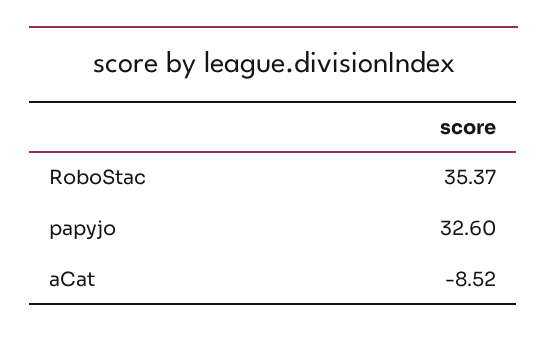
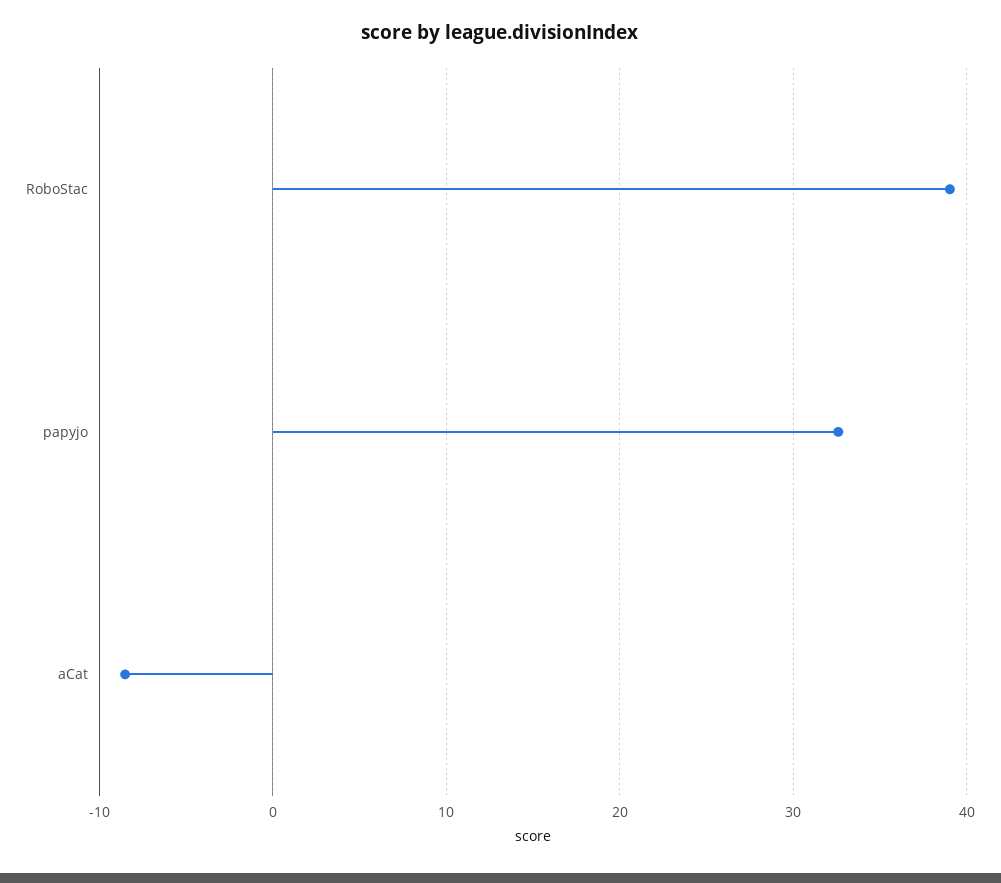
  {
-   "RoboStac": 35.37,
+   "RoboStac": 39,
    "papyjo": 32.6,
    "aCat": -8.52
  }

